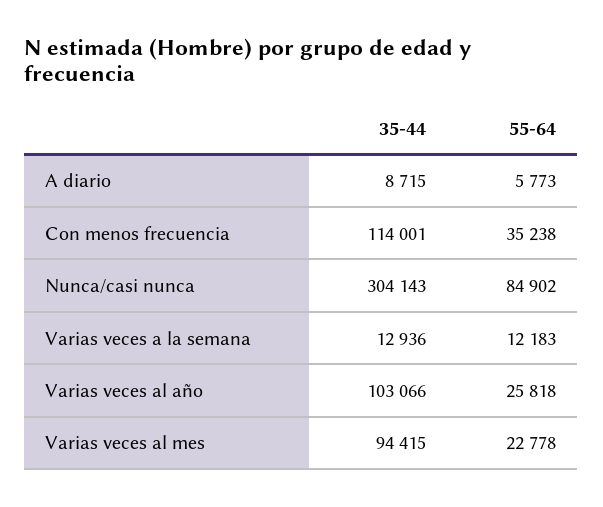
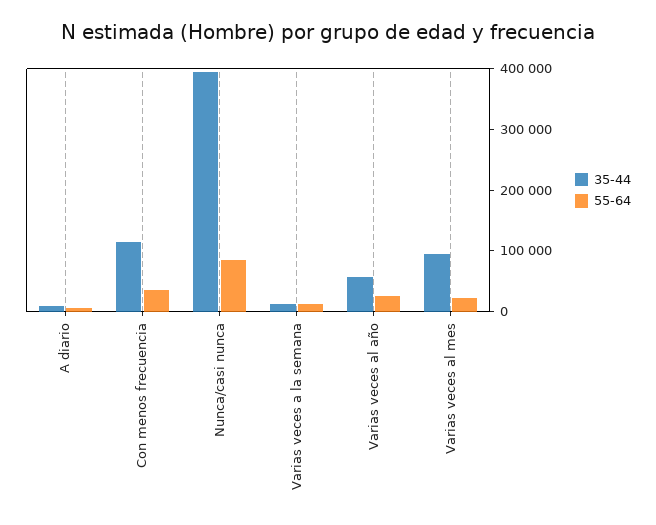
  {
    "35-44": {
      "A diario": 8715,
      "Con menos frecuencia": 114001,
-     "Nunca/casi nunca": 304143,
+     "Nunca/casi nunca": 400000,
      "Varias veces a la semana": 12936,
-     "Varias veces al año": 103066,
+     "Varias veces al año": 60000,
      "Varias veces al mes": 94415
    },
    "55-64": {
      "A diario": 5773,
      "Con menos frecuencia": 35238,
      "Nunca/casi nunca": 84902,
      "Varias veces a la semana": 12183,
      "Varias veces al año": 25818,
      "Varias veces al mes": 22778
    }
  }

